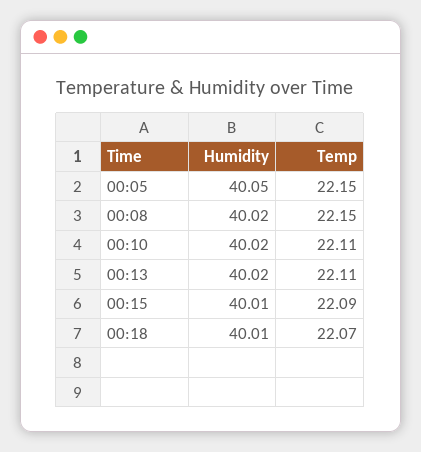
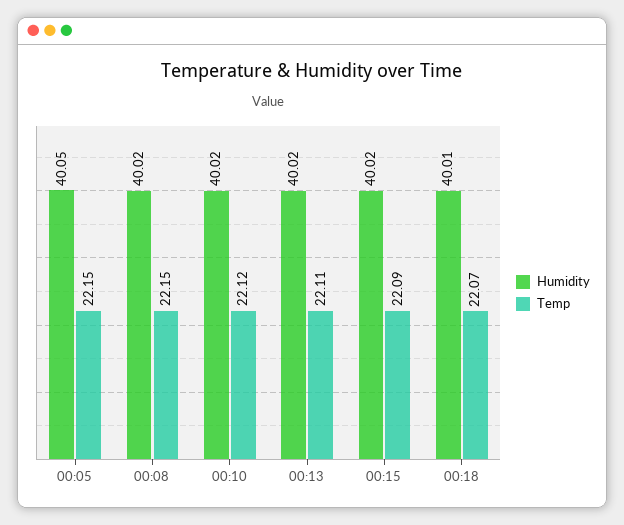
  {
    "Humidity": {
      "00:05": 40.05,
      "00:08": 40.02,
      "00:10": 40.02,
      "00:13": 40.02,
-     "00:15": 40.01,
+     "00:15": 40.02,
      "00:18": 40.01
    },
    "Temp": {
      "00:05": 22.15,
      "00:08": 22.15,
-     "00:10": 22.11,
+     "00:10": 22.12,
      "00:13": 22.11,
      "00:15": 22.09,
      "00:18": 22.07
    }
  }

